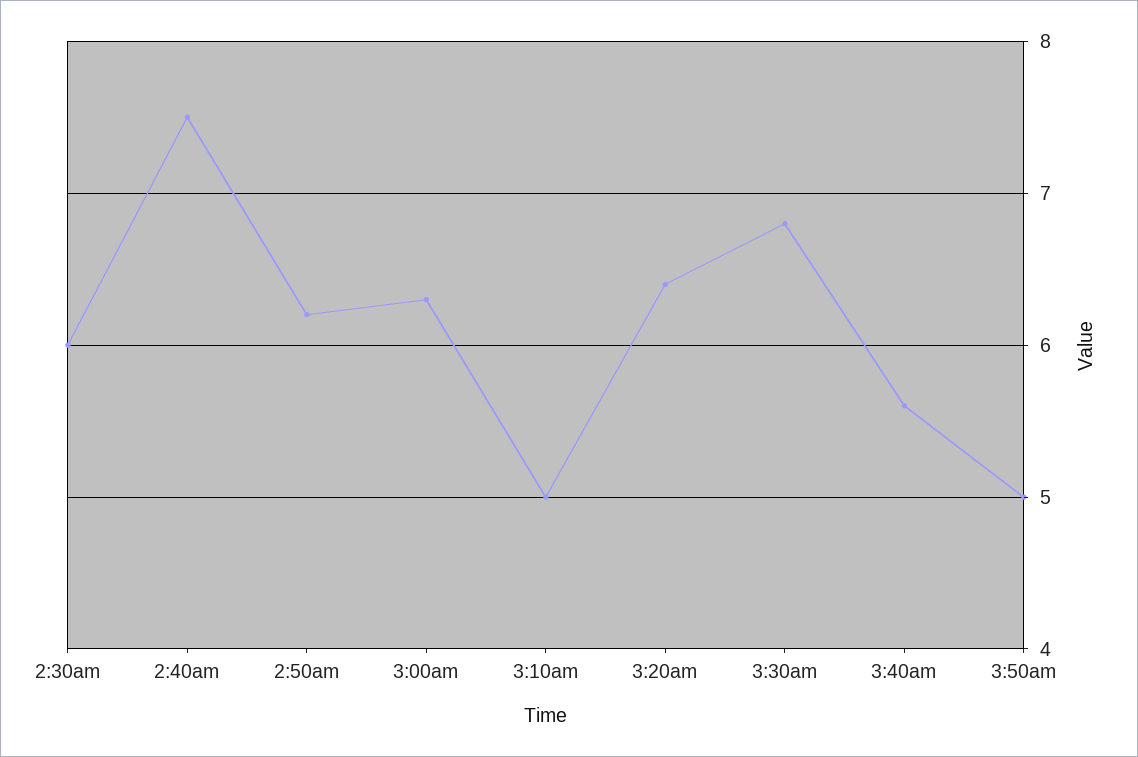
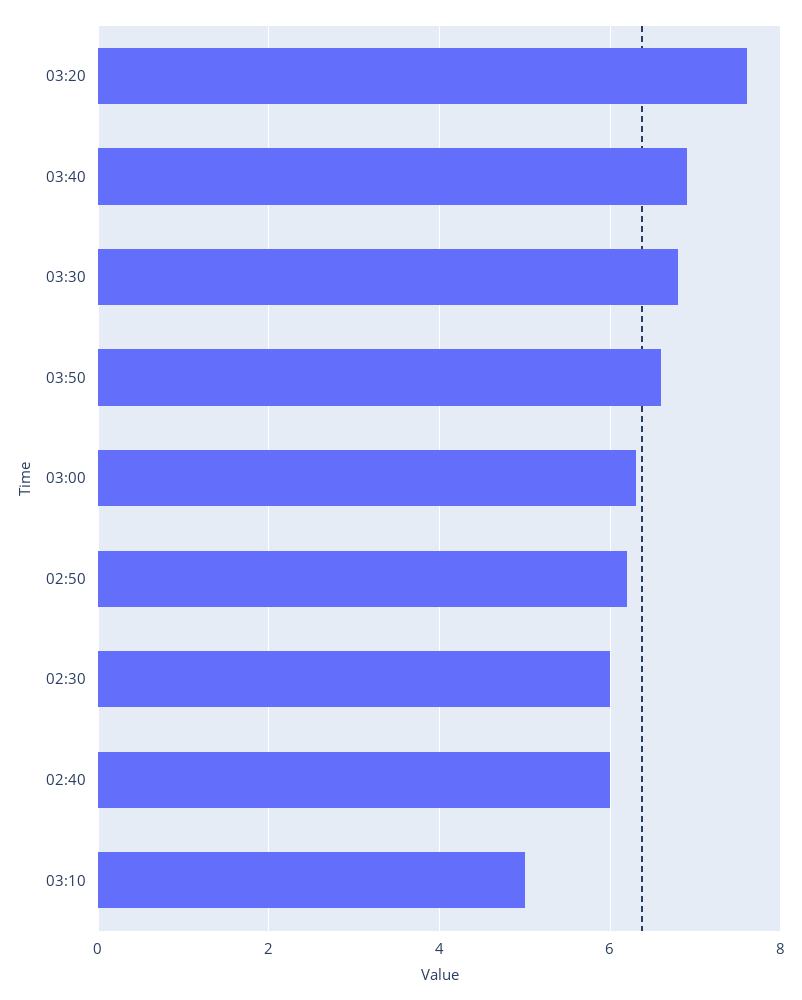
  {
    "2:30am": 6,
-   "2:40am": 7.5,
+   "2:40am": 6,
    "2:50am": 6.2,
    "3:00am": 6.3,
    "3:10am": 5,
-   "3:20am": 6.4,
+   "3:20am": 7.5,
    "3:30am": 6.8,
-   "3:40am": 5.6,
+   "3:40am": 7,
-   "3:50am": 5
+   "3:50am": 6.5
  }

